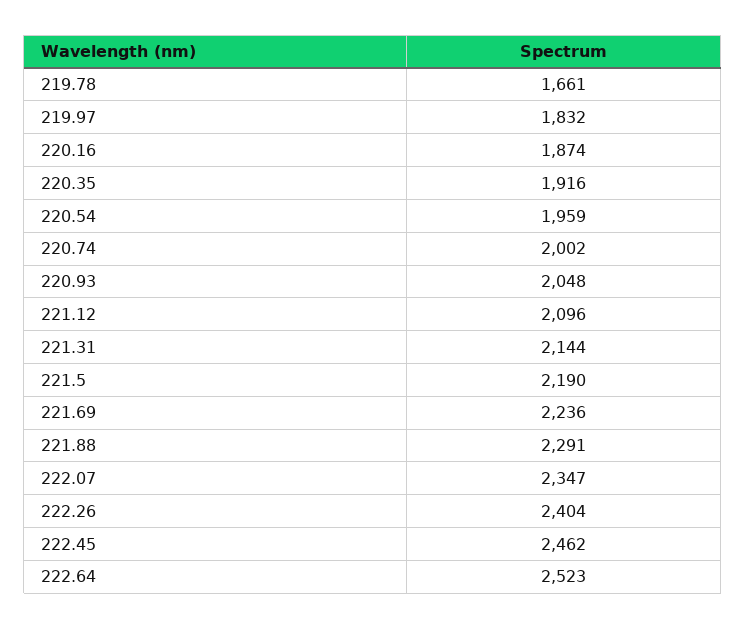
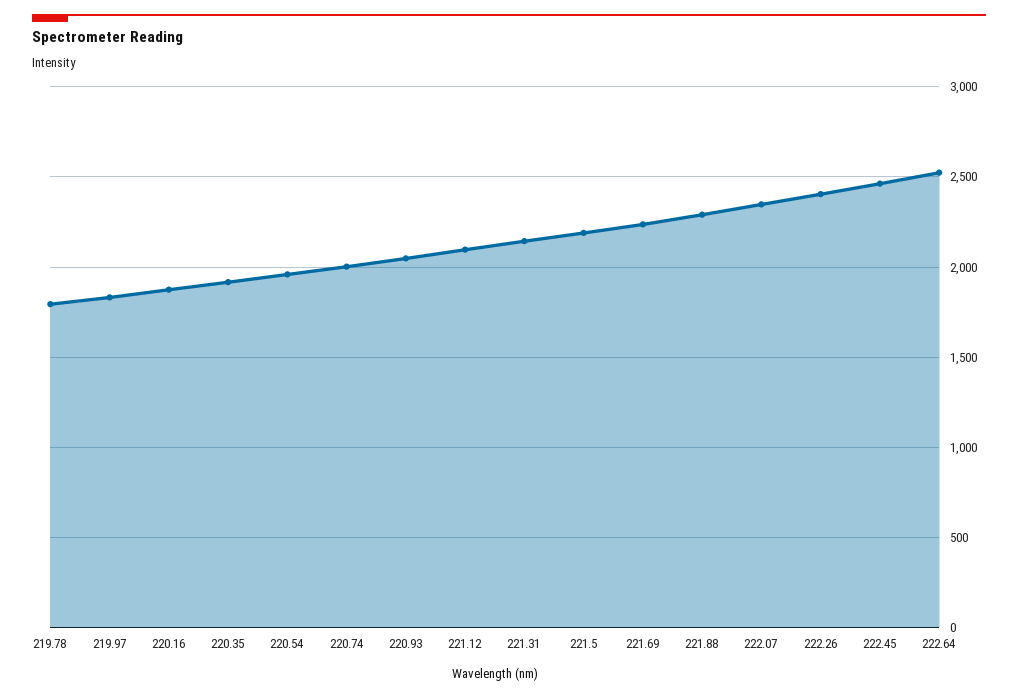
  {
-   "219.78": 1661,
+   "219.78": 1800,
    "219.97": 1832,
    "220.16": 1874,
    "220.35": 1916,
    "220.54": 1959,
    "220.74": 2002,
    "220.93": 2048,
    "221.12": 2096,
    "221.31": 2144,
    "221.5": 2190,
    "221.69": 2236,
    "221.88": 2291,
    "222.07": 2347,
    "222.26": 2404,
    "222.45": 2462,
    "222.64": 2523
  }

